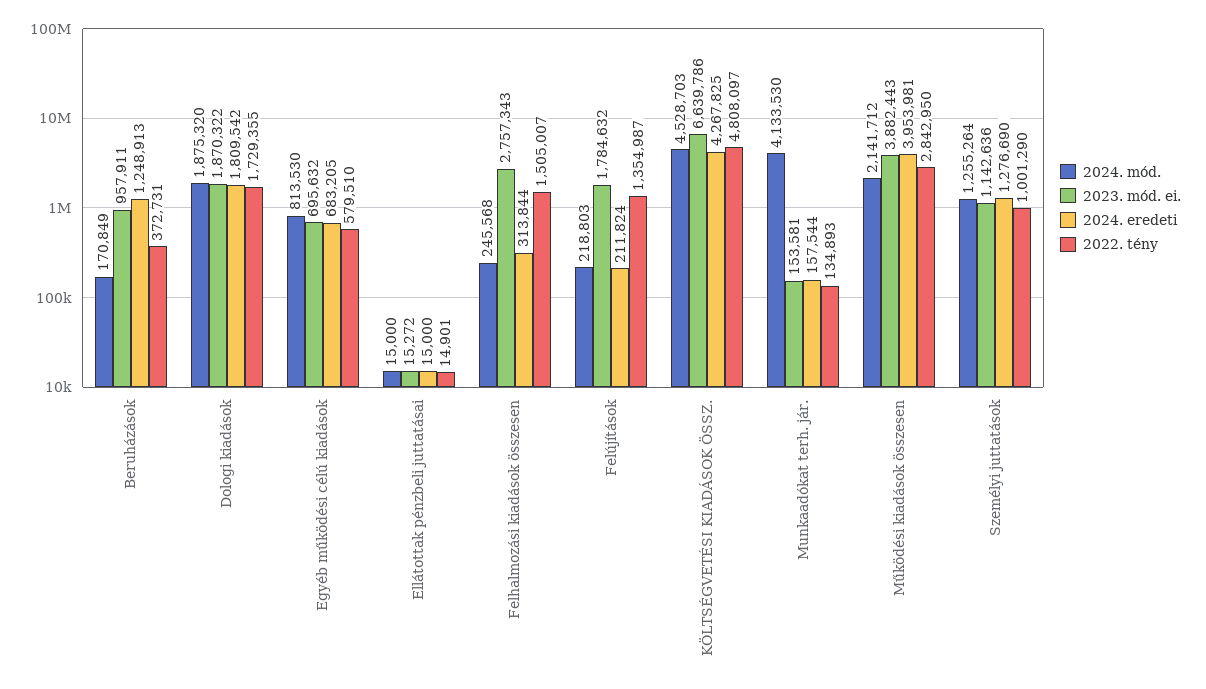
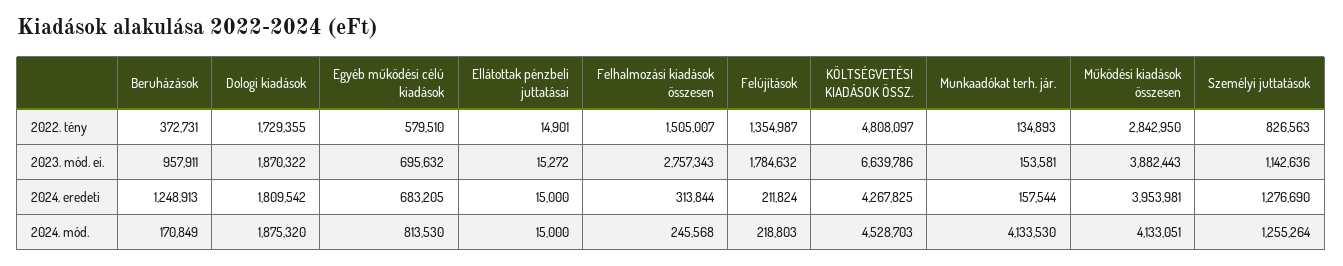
  {
    "2024. mód.": {
      "Beruházások": 170849,
      "Dologi kiadások": 1875320,
      "Egyéb működési célú kiadások": 813530,
      "Ellátottak pénzbeli juttatásai": 15000,
      "Felhalmozási kiadások összesen": 245568,
      "Felújítások": 218803,
      "KÖLTSÉGVETÉSI KIADÁSOK ÖSSZ.": 4528703,
      "Munkaadókat terh. jár.": 4133530,
-     "Működési kiadások összesen": 2141712,
+     "Működési kiadások összesen": 4133051,
      "Személyi juttatások": 1255264
    },
    "2023. mód. ei.": {
      "Beruházások": 957911,
      "Dologi kiadások": 1870322,
      "Egyéb működési célú kiadások": 695632,
      "Ellátottak pénzbeli juttatásai": 15272,
      "Felhalmozási kiadások összesen": 2757343,
      "Felújítások": 1784632,
      "KÖLTSÉGVETÉSI KIADÁSOK ÖSSZ.": 6639786,
      "Munkaadókat terh. jár.": 153581,
      "Működési kiadások összesen": 3882443,
      "Személyi juttatások": 1142636
    },
    "2024. eredeti": {
      "Beruházások": 1248913,
      "Dologi kiadások": 1809542,
      "Egyéb működési célú kiadások": 683205,
      "Ellátottak pénzbeli juttatásai": 15000,
      "Felhalmozási kiadások összesen": 313844,
      "Felújítások": 211824,
      "KÖLTSÉGVETÉSI KIADÁSOK ÖSSZ.": 4267825,
      "Munkaadókat terh. jár.": 157544,
      "Működési kiadások összesen": 3953981,
      "Személyi juttatások": 1276690
    },
    "2022. tény": {
      "Beruházások": 372731,
      "Dologi kiadások": 1729355,
      "Egyéb működési célú kiadások": 579510,
      "Ellátottak pénzbeli juttatásai": 14901,
      "Felhalmozási kiadások összesen": 1505007,
      "Felújítások": 1354987,
      "KÖLTSÉGVETÉSI KIADÁSOK ÖSSZ.": 4808097,
      "Munkaadókat terh. jár.": 134893,
      "Működési kiadások összesen": 2842950,
-     "Személyi juttatások": 1001290
+     "Személyi juttatások": 826563
    }
  }

